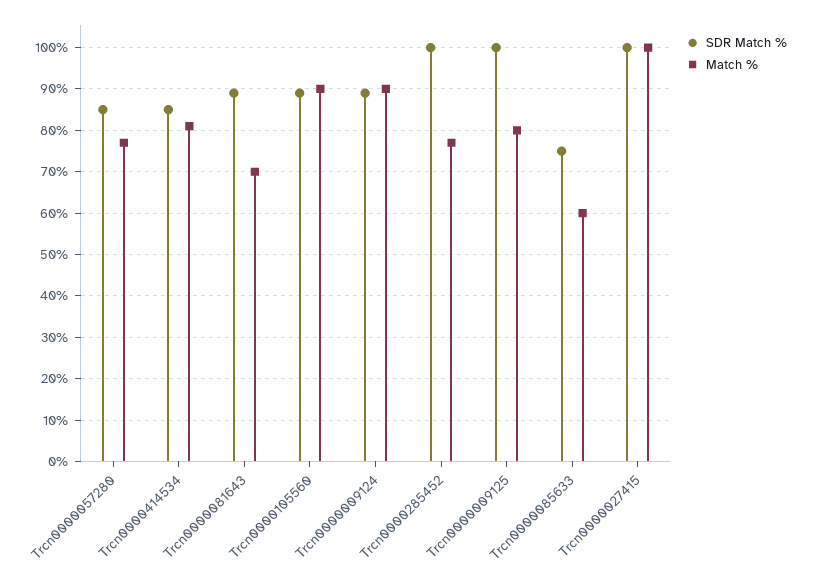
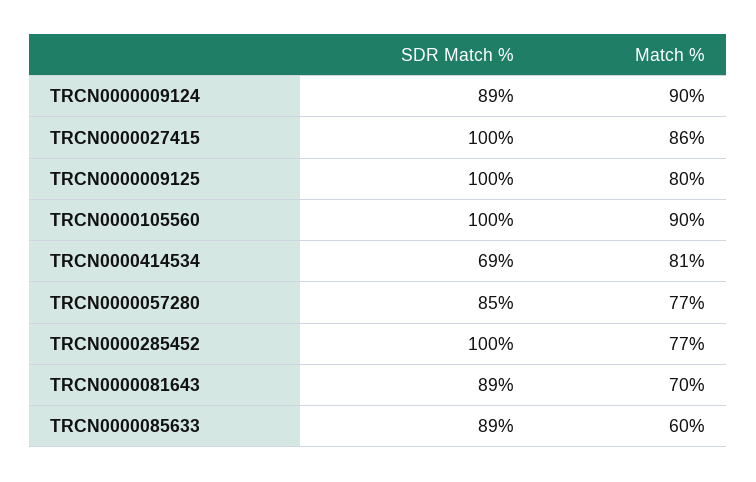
  {
    "SDR Match %": {
      "Trcn0000057280": 85,
-     "Trcn0000414534": 85,
+     "Trcn0000414534": 69,
      "Trcn0000081643": 89,
-     "Trcn0000105560": 90,
+     "Trcn0000105560": 100,
      "Trcn0000009124": 89,
      "Trcn0000285452": 100,
      "Trcn0000009125": 100,
-     "Trcn0000085633": 75,
+     "Trcn0000085633": 89,
      "Trcn0000027415": 100
    },
    "Match %": {
      "Trcn0000057280": 77,
      "Trcn0000414534": 81,
      "Trcn0000081643": 70,
      "Trcn0000105560": 90,
      "Trcn0000009124": 90,
      "Trcn0000285452": 77,
      "Trcn0000009125": 80,
      "Trcn0000085633": 60,
-     "Trcn0000027415": 100
+     "Trcn0000027415": 86
    }
  }

